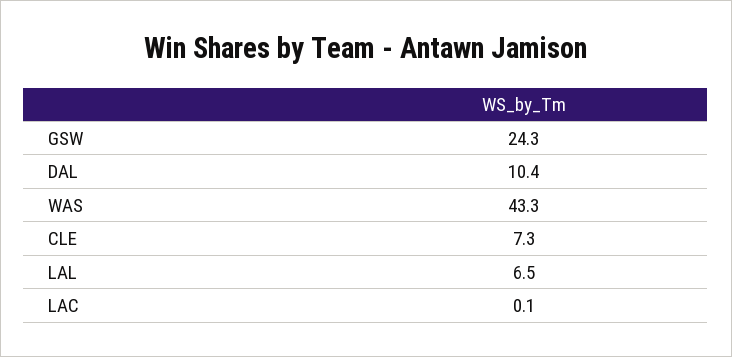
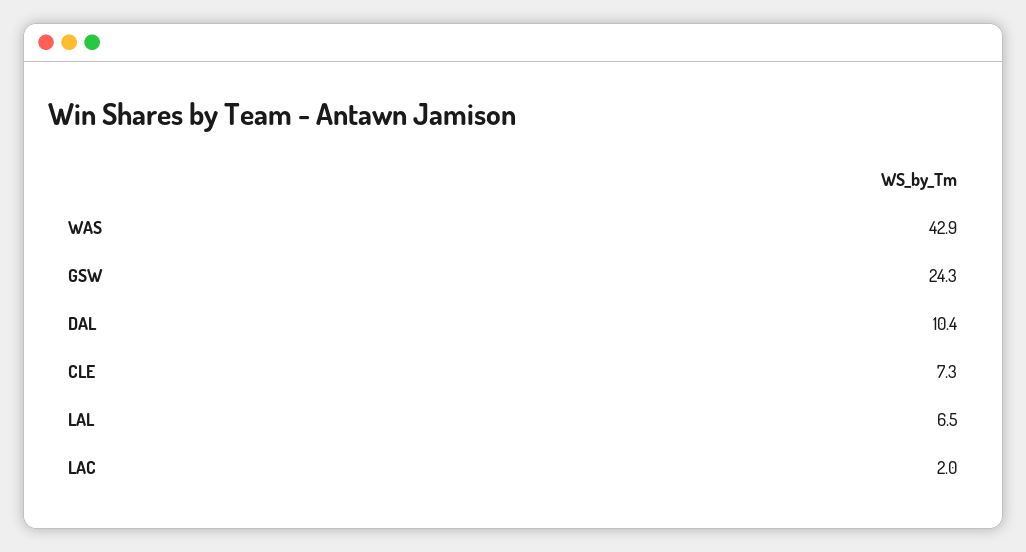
  {
    "GSW": 24.3,
    "DAL": 10.4,
-   "WAS": 43.3,
+   "WAS": 42.9,
    "CLE": 7.3,
    "LAL": 6.5,
-   "LAC": 0.1
+   "LAC": 2
  }

